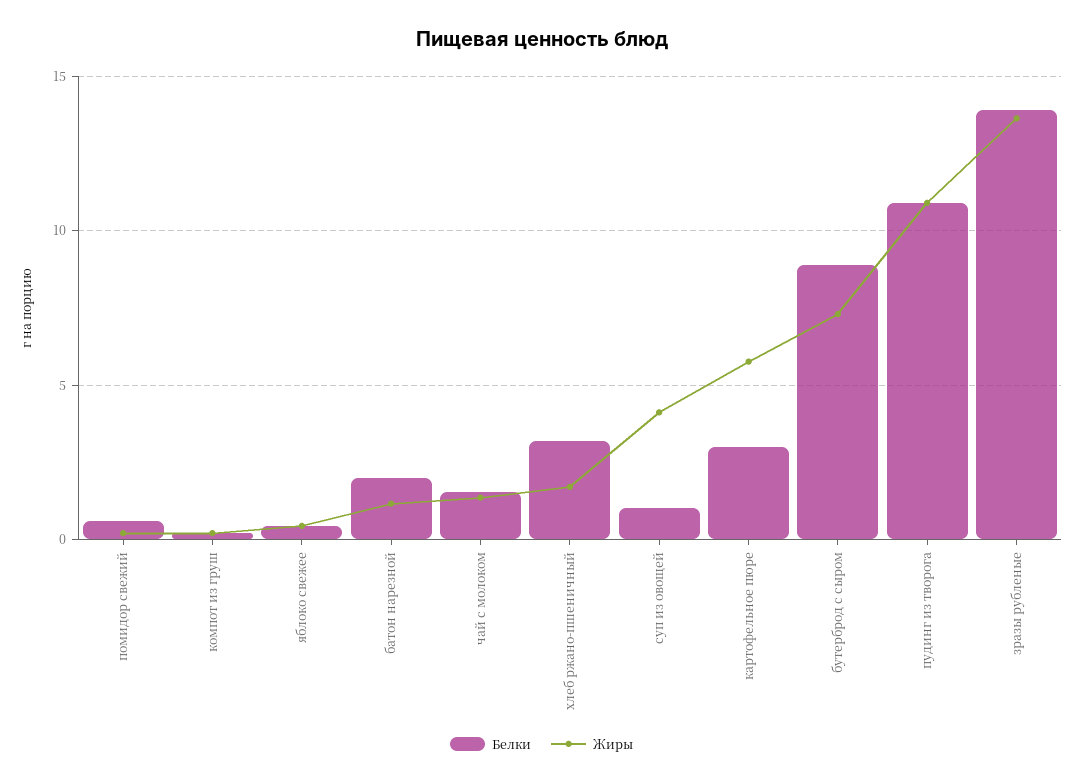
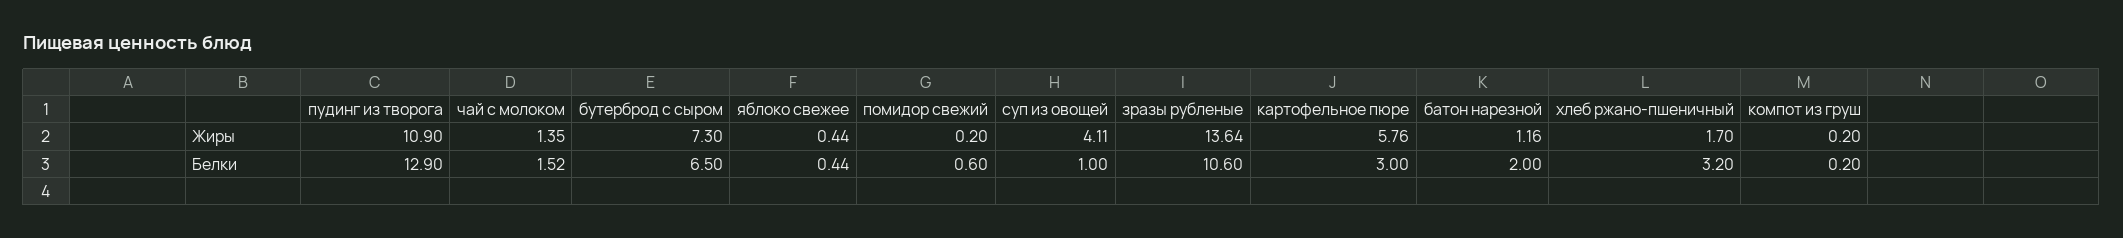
  {
    "Белки": {
      "помидор свежий": 0.6,
      "компот из груш": 0.2,
      "яблоко свежее": 0.44,
      "батон нарезной": 2,
      "чай с молоком": 1.52,
      "хлеб ржано-пшеничный": 3.2,
      "суп из овощей": 1,
      "картофельное пюре": 3,
-     "бутерброд с сыром": 9,
+     "бутерброд с сыром": 6.5,
-     "пудинг из творога": 11,
+     "пудинг из творога": 12.9,
-     "зразы рубленые": 14
+     "зразы рубленые": 10.6
    },
    "Жиры": {
      "помидор свежий": 0.2,
      "компот из груш": 0.2,
      "яблоко свежее": 0.44,
      "батон нарезной": 1.16,
      "чай с молоком": 1.35,
      "хлеб ржано-пшеничный": 1.7,
      "суп из овощей": 4.11,
      "картофельное пюре": 5.76,
      "бутерброд с сыром": 7.3,
      "пудинг из творога": 10.9,
      "зразы рубленые": 13.64
    }
  }

